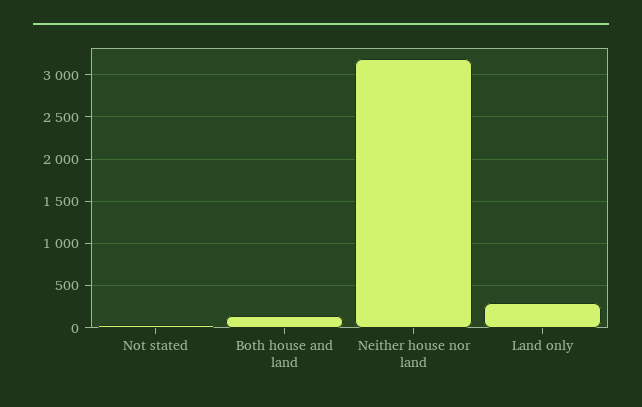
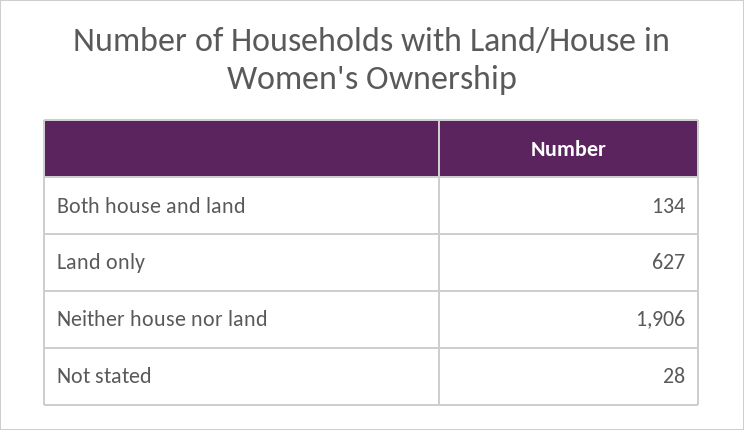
  {
    "Not stated": 28,
    "Both house and land": 134,
-   "Neither house nor land": 3200,
+   "Neither house nor land": 1906,
-   "Land only": 300
+   "Land only": 627
  }

